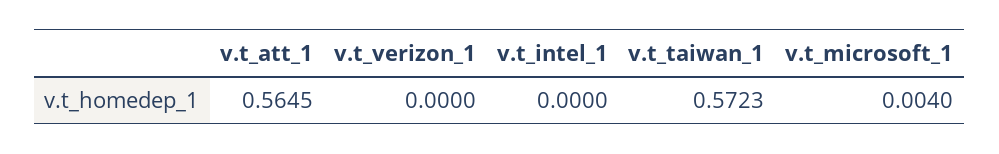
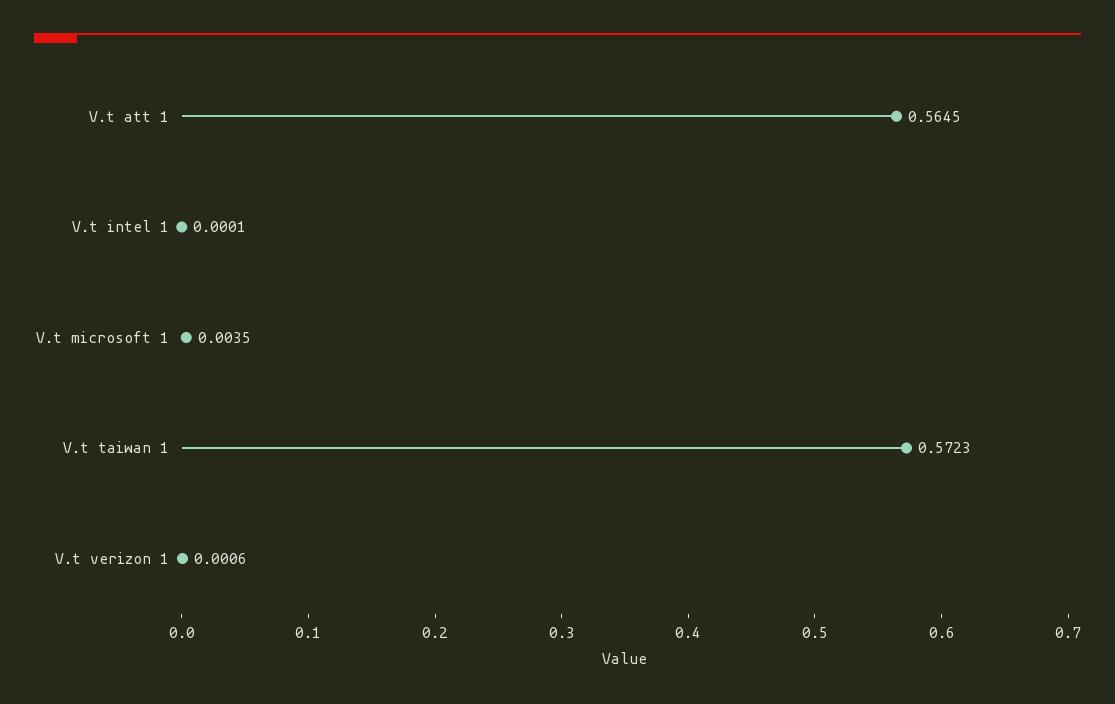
  {
    "v.t_att_1": 0.5645,
-   "v.t_verizon_1": 0,
+   "v.t_verizon_1": 0.0006,
-   "v.t_intel_1": 0,
+   "v.t_intel_1": 0.0001,
    "v.t_taiwan_1": 0.5723,
-   "v.t_microsoft_1": 0.004
+   "v.t_microsoft_1": 0.0035
  }

